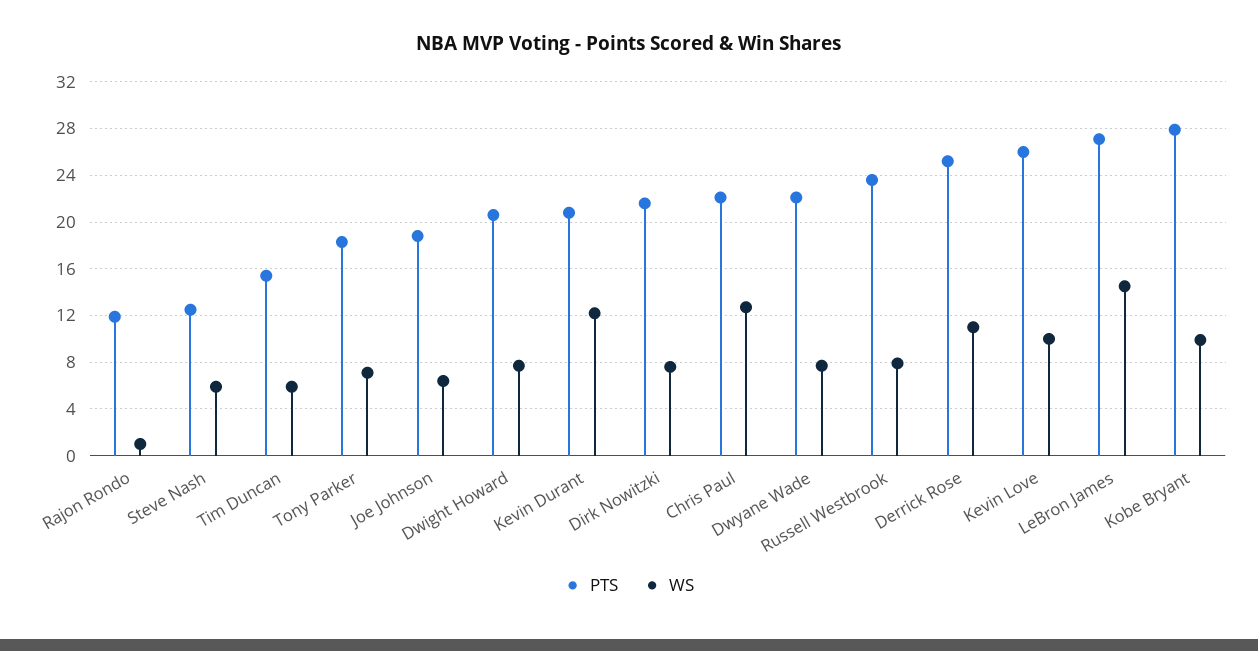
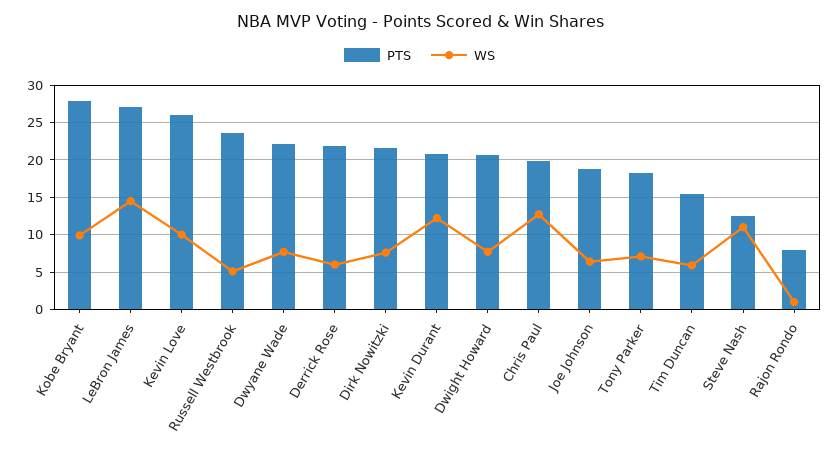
  {
    "PTS": {
-     "Rajon Rondo": 12,
+     "Rajon Rondo": 8,
      "Steve Nash": 13,
      "Tim Duncan": 15,
      "Tony Parker": 18,
      "Joe Johnson": 19,
      "Dwight Howard": 21,
      "Kevin Durant": 21,
      "Dirk Nowitzki": 22,
-     "Chris Paul": 22,
+     "Chris Paul": 20,
      "Dwyane Wade": 22,
      "Russell Westbrook": 24,
-     "Derrick Rose": 25,
+     "Derrick Rose": 22,
      "Kevin Love": 26,
      "LeBron James": 27,
      "Kobe Bryant": 28
    },
    "WS": {
      "Rajon Rondo": 1,
-     "Steve Nash": 6,
+     "Steve Nash": 11,
      "Tim Duncan": 6,
      "Tony Parker": 7,
      "Joe Johnson": 6,
      "Dwight Howard": 8,
      "Kevin Durant": 12,
      "Dirk Nowitzki": 8,
      "Chris Paul": 13,
      "Dwyane Wade": 8,
-     "Russell Westbrook": 8,
+     "Russell Westbrook": 5,
-     "Derrick Rose": 11,
+     "Derrick Rose": 6,
      "Kevin Love": 10,
      "LeBron James": 15,
      "Kobe Bryant": 10
    }
  }

